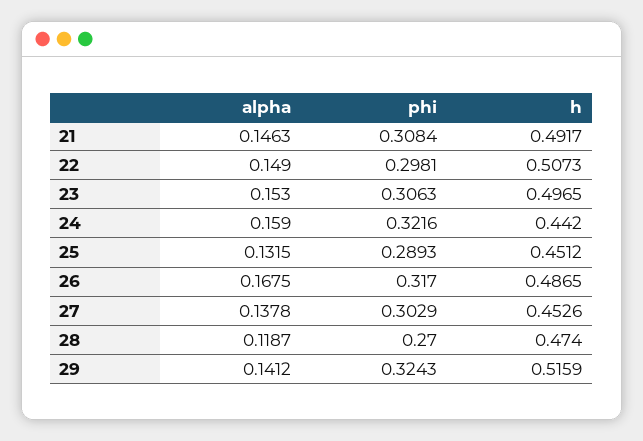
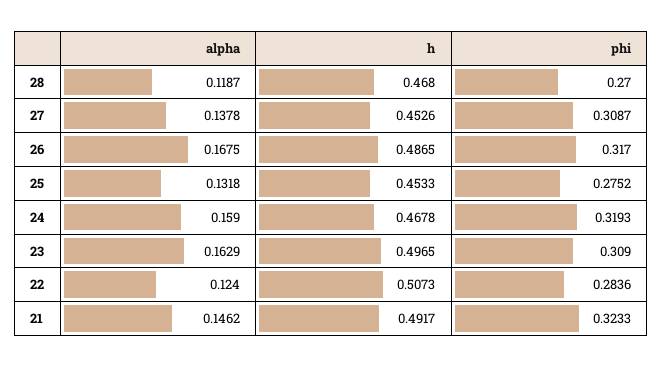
  {
    "alpha": {
-     "21": 0.1463,
+     "21": 0.1462,
-     "22": 0.149,
+     "22": 0.124,
-     "23": 0.153,
+     "23": 0.1629,
      "24": 0.159,
-     "25": 0.1315,
+     "25": 0.1318,
      "26": 0.1675,
      "27": 0.1378,
-     "28": 0.1187,
+     "28": 0.1187
-     "29": 0.1412
    },
    "phi": {
-     "21": 0.3084,
+     "21": 0.3233,
-     "22": 0.2981,
+     "22": 0.2836,
-     "23": 0.3063,
+     "23": 0.309,
-     "24": 0.3216,
+     "24": 0.3193,
-     "25": 0.2893,
+     "25": 0.2752,
      "26": 0.317,
-     "27": 0.3029,
+     "27": 0.3087,
-     "28": 0.27,
+     "28": 0.27
-     "29": 0.3243
    },
    "h": {
      "21": 0.4917,
      "22": 0.5073,
      "23": 0.4965,
-     "24": 0.442,
+     "24": 0.4678,
-     "25": 0.4512,
+     "25": 0.4533,
      "26": 0.4865,
      "27": 0.4526,
-     "28": 0.474,
+     "28": 0.468
-     "29": 0.5159
    }
  }

